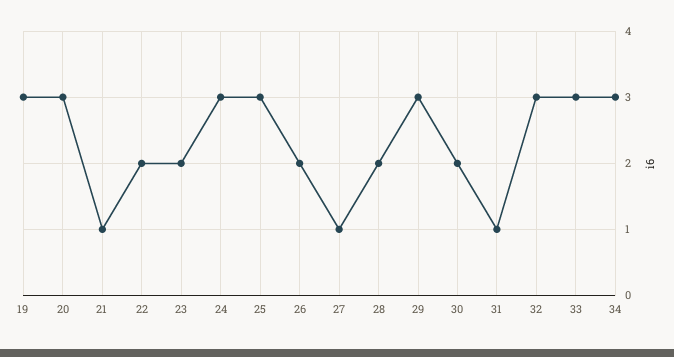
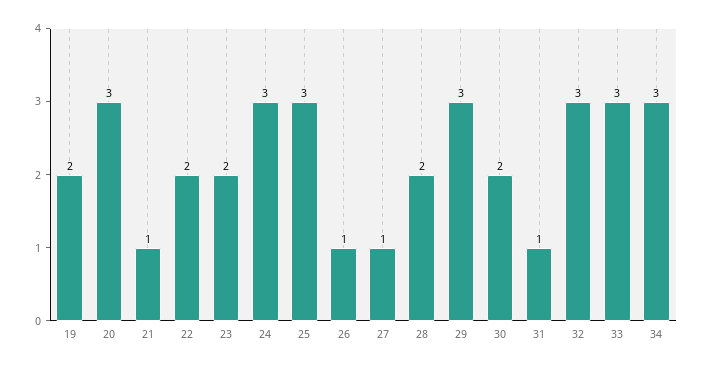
  {
-   "19": 3,
+   "19": 2,
    "20": 3,
    "21": 1,
    "22": 2,
    "23": 2,
    "24": 3,
    "25": 3,
-   "26": 2,
+   "26": 1,
    "27": 1,
    "28": 2,
    "29": 3,
    "30": 2,
    "31": 1,
    "32": 3,
    "33": 3,
    "34": 3
  }

